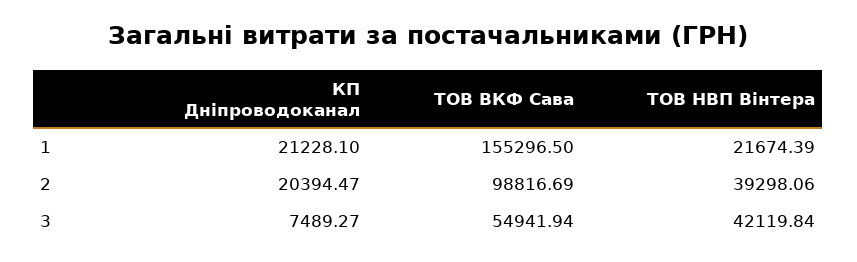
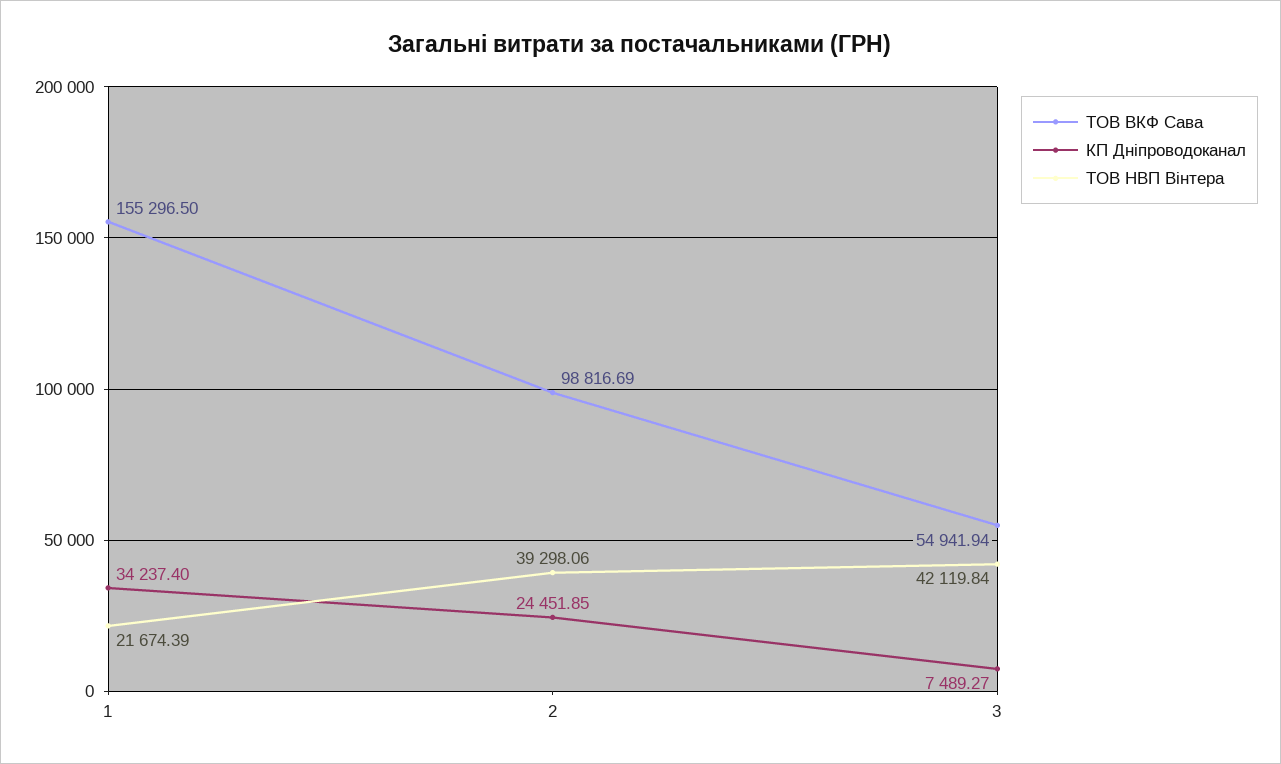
  {
    "КП Дніпроводоканал": {
-     "1": 21228.1,
+     "1": 34237.4,
-     "2": 20394.47,
+     "2": 24451.85,
      "3": 7489.27
    },
    "ТОВ ВКФ Сава": {
      "1": 155296.5,
      "2": 98816.69,
      "3": 54941.94
    },
    "ТОВ НВП Вінтера": {
      "1": 21674.39,
      "2": 39298.06,
      "3": 42119.84
    }
  }

